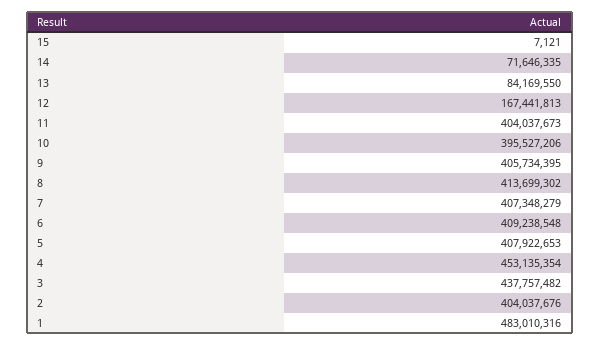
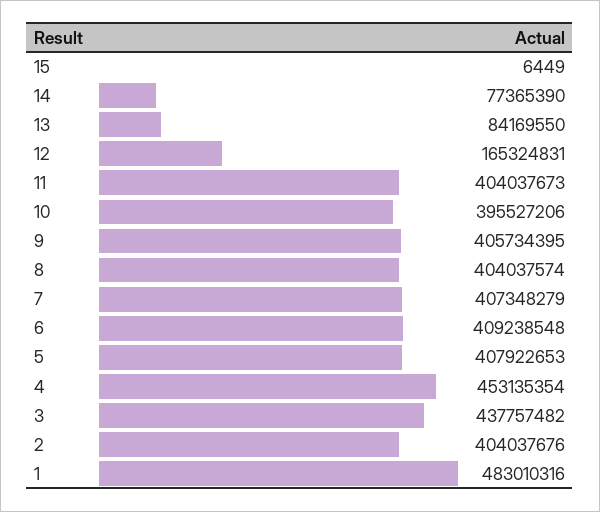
  {
-   "15": 7121,
+   "15": 6449,
-   "14": 71646335,
+   "14": 77365390,
    "13": 84169550,
-   "12": 167441813,
+   "12": 165324831,
    "11": 404037673,
    "10": 395527206,
    "9": 405734395,
-   "8": 413699302,
+   "8": 404037574,
    "7": 407348279,
    "6": 409238548,
    "5": 407922653,
    "4": 453135354,
    "3": 437757482,
    "2": 404037676,
    "1": 483010316
  }

